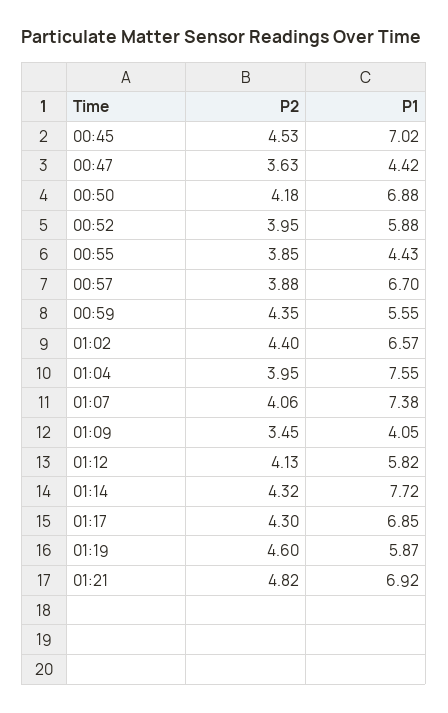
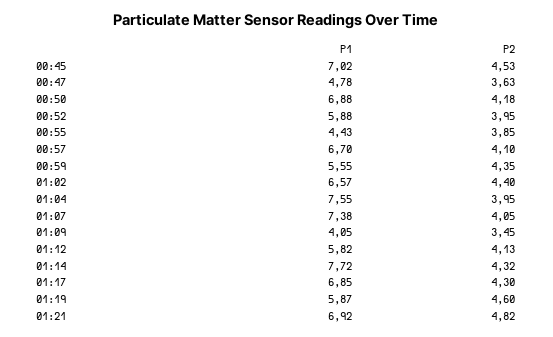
  {
    "P2": {
      "00:45": 4.53,
      "00:47": 3.63,
      "00:50": 4.18,
      "00:52": 3.95,
      "00:55": 3.85,
-     "00:57": 3.88,
+     "00:57": 4.1,
      "00:59": 4.35,
      "01:02": 4.4,
      "01:04": 3.95,
-     "01:07": 4.06,
+     "01:07": 4.05,
      "01:09": 3.45,
      "01:12": 4.13,
      "01:14": 4.32,
      "01:17": 4.3,
      "01:19": 4.6,
      "01:21": 4.82
    },
    "P1": {
      "00:45": 7.02,
-     "00:47": 4.42,
+     "00:47": 4.78,
      "00:50": 6.88,
      "00:52": 5.88,
      "00:55": 4.43,
      "00:57": 6.7,
      "00:59": 5.55,
      "01:02": 6.57,
      "01:04": 7.55,
      "01:07": 7.38,
      "01:09": 4.05,
      "01:12": 5.82,
      "01:14": 7.72,
      "01:17": 6.85,
      "01:19": 5.87,
      "01:21": 6.92
    }
  }

